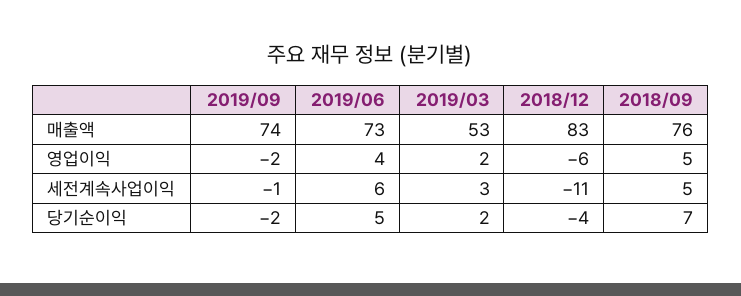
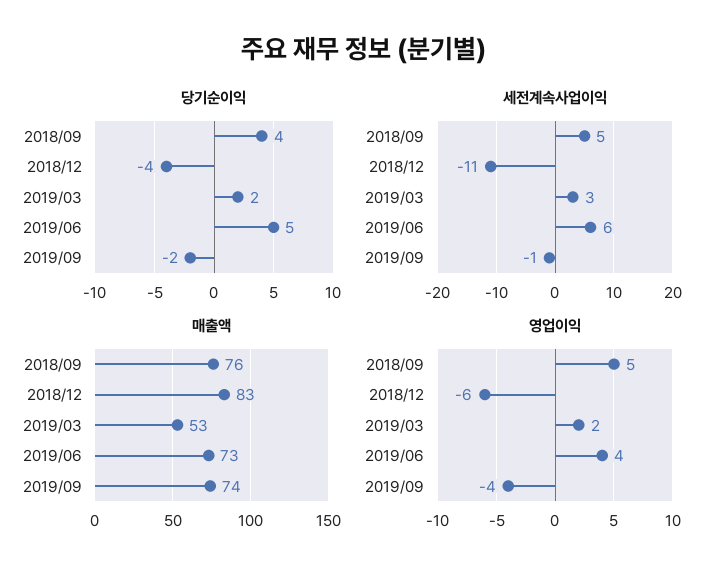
  {
    "매출액": {
      "2019/09": 74,
      "2019/06": 73,
      "2019/03": 53,
      "2018/12": 83,
      "2018/09": 76
    },
    "영업이익": {
-     "2019/09": -2,
+     "2019/09": -4,
      "2019/06": 4,
      "2019/03": 2,
      "2018/12": -6,
      "2018/09": 5
    },
    "세전계속사업이익": {
      "2019/09": -1,
      "2019/06": 6,
      "2019/03": 3,
      "2018/12": -11,
      "2018/09": 5
    },
    "당기순이익": {
      "2019/09": -2,
      "2019/06": 5,
      "2019/03": 2,
      "2018/12": -4,
-     "2018/09": 7
+     "2018/09": 4
    }
  }

